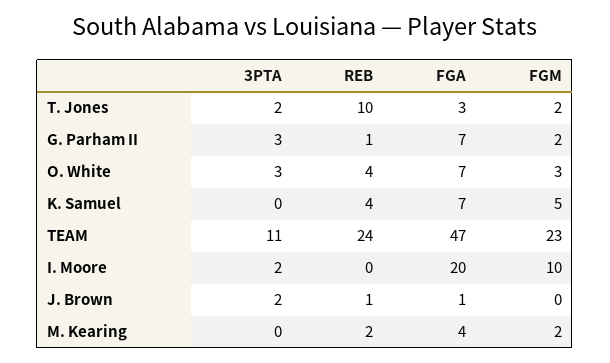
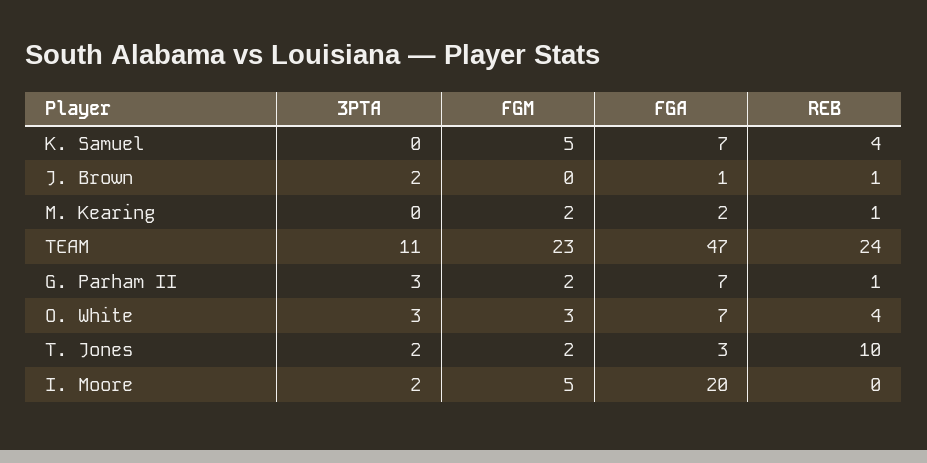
  {
    "3PTA": {
      "T. Jones": 2,
      "G. Parham II": 3,
      "O. White": 3,
      "K. Samuel": 0,
      "TEAM": 11,
      "I. Moore": 2,
      "J. Brown": 2,
      "M. Kearing": 0
    },
    "REB": {
      "T. Jones": 10,
      "G. Parham II": 1,
      "O. White": 4,
      "K. Samuel": 4,
      "TEAM": 24,
      "I. Moore": 0,
      "J. Brown": 1,
-     "M. Kearing": 2
+     "M. Kearing": 1
    },
    "FGA": {
      "T. Jones": 3,
      "G. Parham II": 7,
      "O. White": 7,
      "K. Samuel": 7,
      "TEAM": 47,
      "I. Moore": 20,
      "J. Brown": 1,
-     "M. Kearing": 4
+     "M. Kearing": 2
    },
    "FGM": {
      "T. Jones": 2,
      "G. Parham II": 2,
      "O. White": 3,
      "K. Samuel": 5,
      "TEAM": 23,
-     "I. Moore": 10,
+     "I. Moore": 5,
      "J. Brown": 0,
      "M. Kearing": 2
    }
  }

